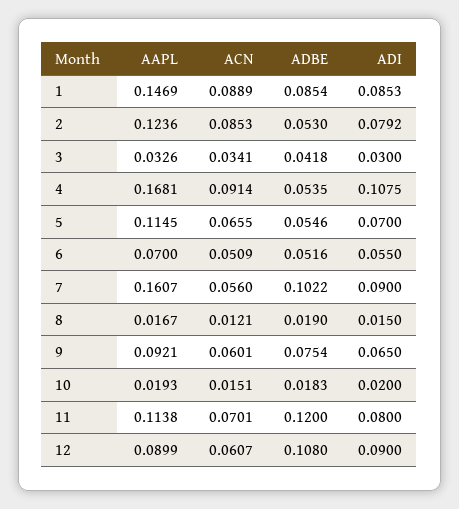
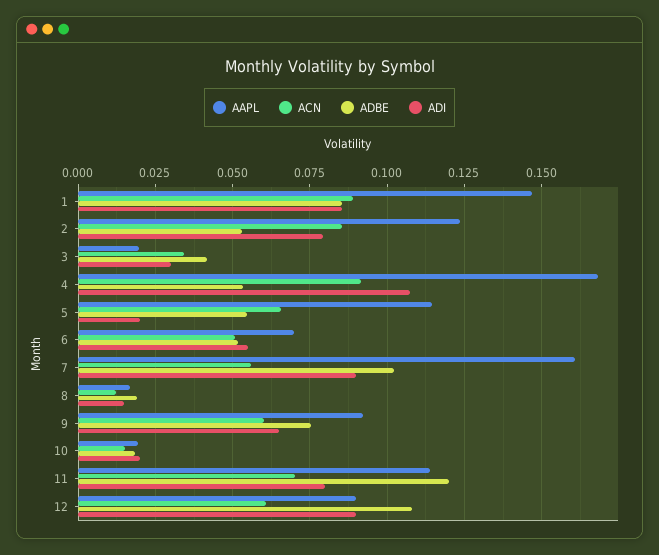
  {
    "AAPL": {
      "1": 0.1469,
      "2": 0.1236,
-     "3": 0.0326,
+     "3": 0.02,
      "4": 0.1681,
      "5": 0.1145,
      "6": 0.07,
      "7": 0.1607,
      "8": 0.0167,
      "9": 0.0921,
      "10": 0.0193,
      "11": 0.1138,
      "12": 0.0899
    },
    "ACN": {
      "1": 0.0889,
      "2": 0.0853,
      "3": 0.0341,
      "4": 0.0914,
      "5": 0.0655,
      "6": 0.0509,
      "7": 0.056,
      "8": 0.0121,
      "9": 0.0601,
      "10": 0.0151,
      "11": 0.0701,
      "12": 0.0607
    },
    "ADBE": {
      "1": 0.0854,
      "2": 0.053,
      "3": 0.0418,
      "4": 0.0535,
      "5": 0.0546,
      "6": 0.0516,
      "7": 0.1022,
      "8": 0.019,
      "9": 0.0754,
      "10": 0.0183,
      "11": 0.12,
      "12": 0.108
    },
    "ADI": {
      "1": 0.0853,
      "2": 0.0792,
      "3": 0.03,
      "4": 0.1075,
-     "5": 0.07,
+     "5": 0.02,
      "6": 0.055,
      "7": 0.09,
      "8": 0.015,
      "9": 0.065,
      "10": 0.02,
      "11": 0.08,
      "12": 0.09
    }
  }

